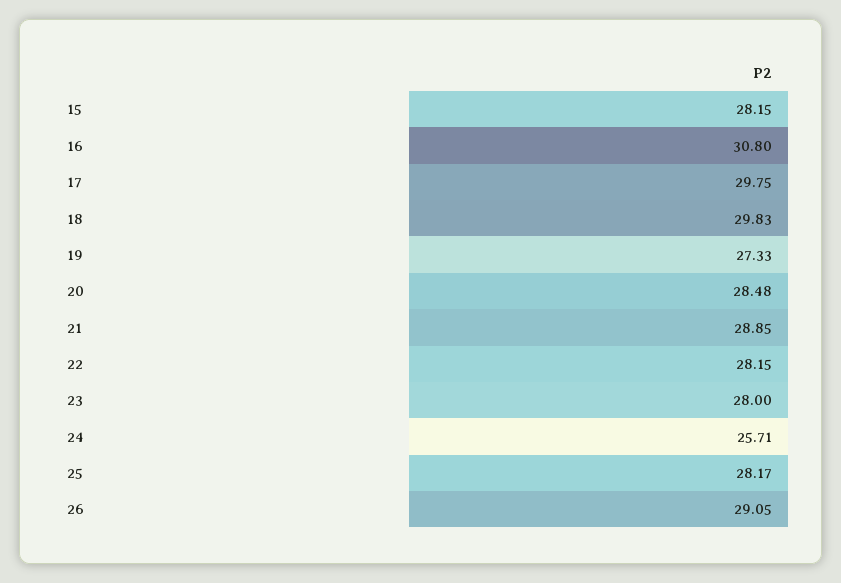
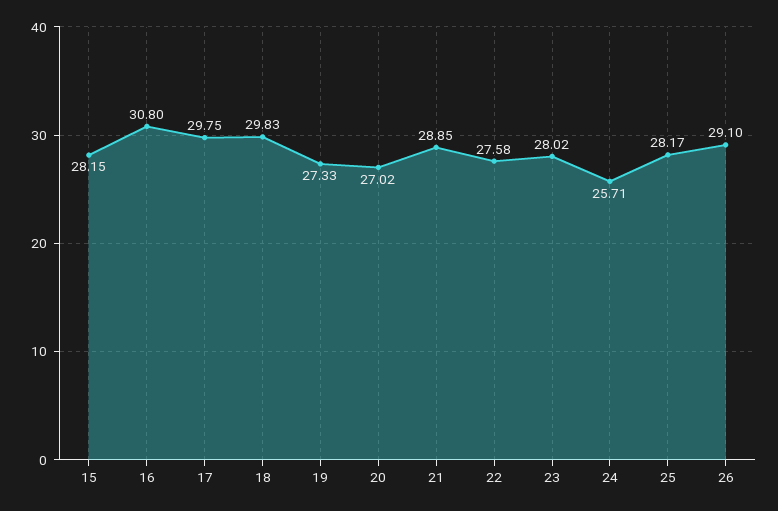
  {
    "15": 28.15,
    "16": 30.8,
    "17": 29.75,
    "18": 29.83,
    "19": 27.33,
-   "20": 28.48,
+   "20": 27.02,
    "21": 28.85,
-   "22": 28.15,
+   "22": 27.58,
-   "23": 28,
+   "23": 28.02,
    "24": 25.71,
    "25": 28.17,
-   "26": 29.05
+   "26": 29.1
  }

